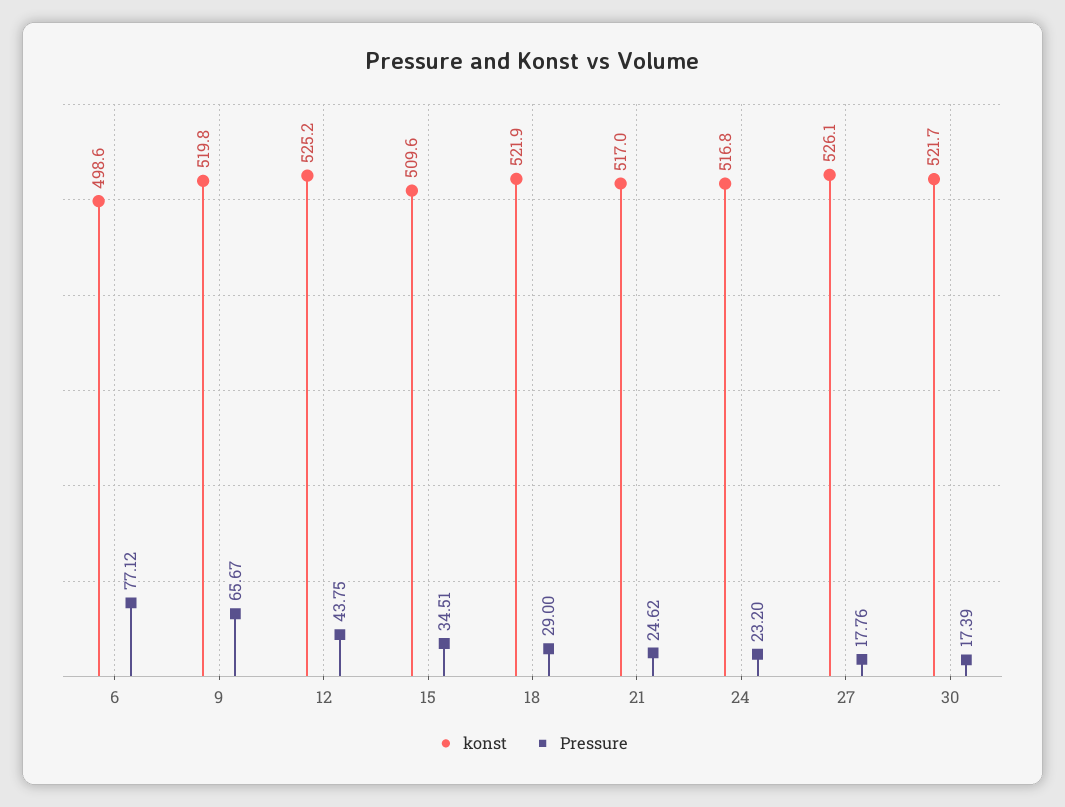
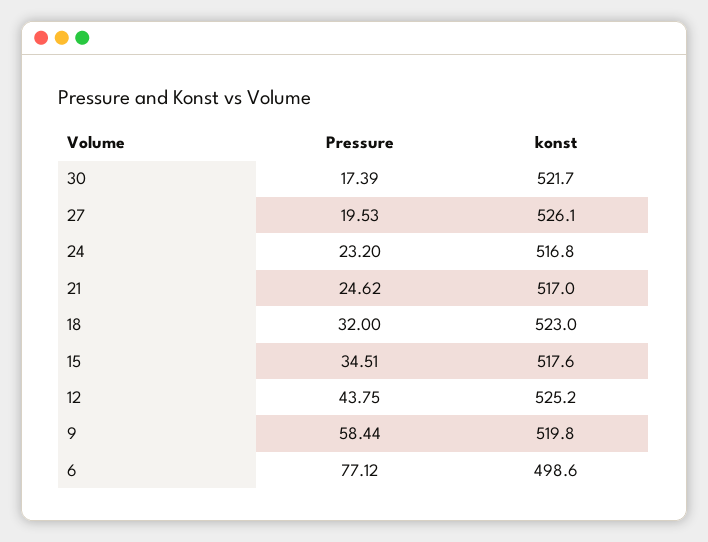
  {
    "konst": {
      "6": 498.6,
      "9": 519.8,
      "12": 525.2,
-     "15": 509.6,
+     "15": 517.6,
-     "18": 521.9,
+     "18": 523,
      "21": 517,
      "24": 516.8,
      "27": 526.1,
      "30": 521.7
    },
    "Pressure": {
      "6": 77.12,
-     "9": 65.67,
+     "9": 58.44,
      "12": 43.75,
      "15": 34.51,
-     "18": 29,
+     "18": 32,
      "21": 24.62,
      "24": 23.2,
-     "27": 17.76,
+     "27": 19.53,
      "30": 17.39
    }
  }

